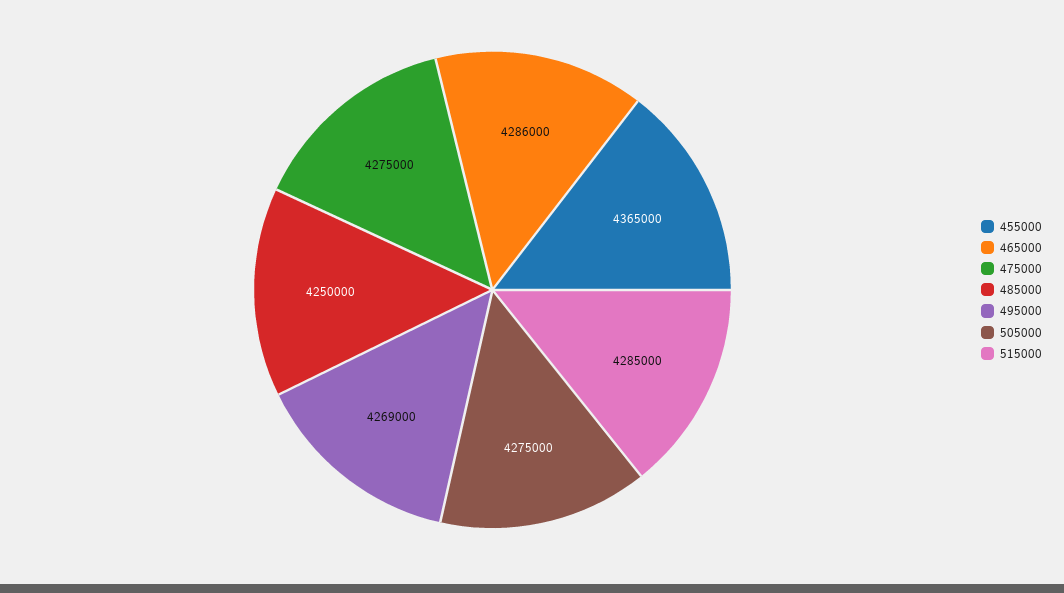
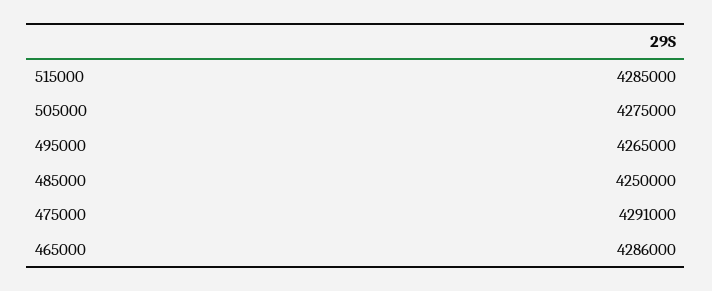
  {
-   "455000": 4365000,
    "465000": 4286000,
-   "475000": 4275000,
+   "475000": 4291000,
    "485000": 4250000,
-   "495000": 4269000,
+   "495000": 4265000,
    "505000": 4275000,
    "515000": 4285000
  }

